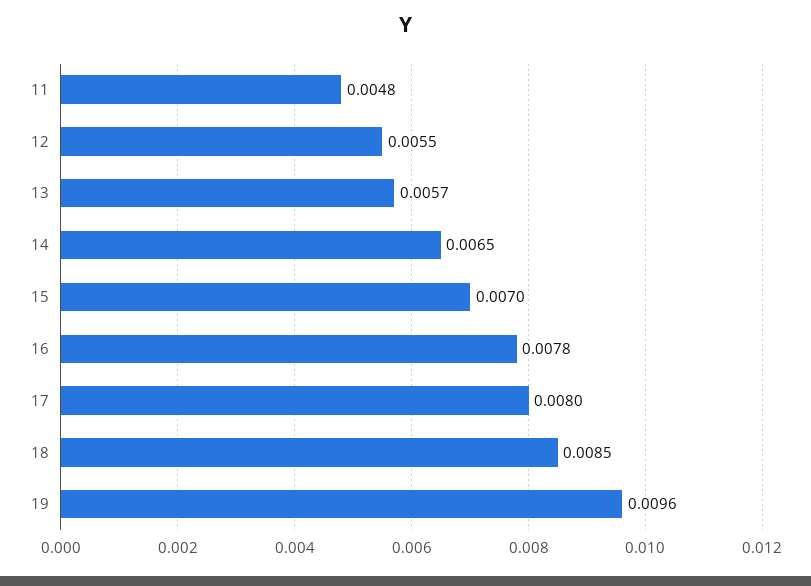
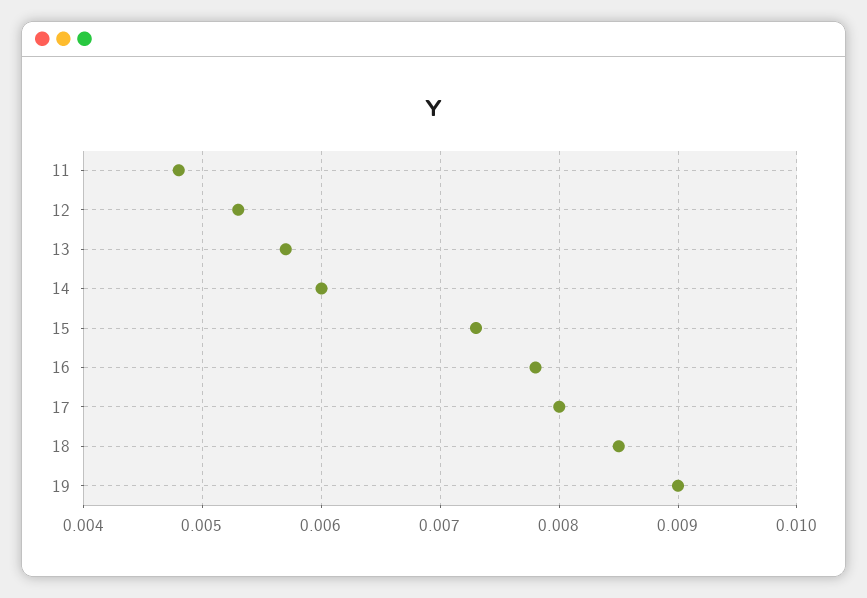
  {
    "11": 0.0048,
-   "12": 0.0055,
+   "12": 0.0053,
    "13": 0.0057,
-   "14": 0.0065,
+   "14": 0.006,
-   "15": 0.007,
+   "15": 0.0073,
    "16": 0.0078,
    "17": 0.008,
    "18": 0.0085,
-   "19": 0.0096
+   "19": 0.009
  }

